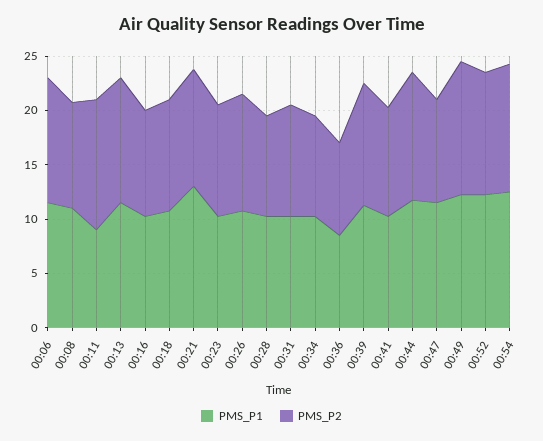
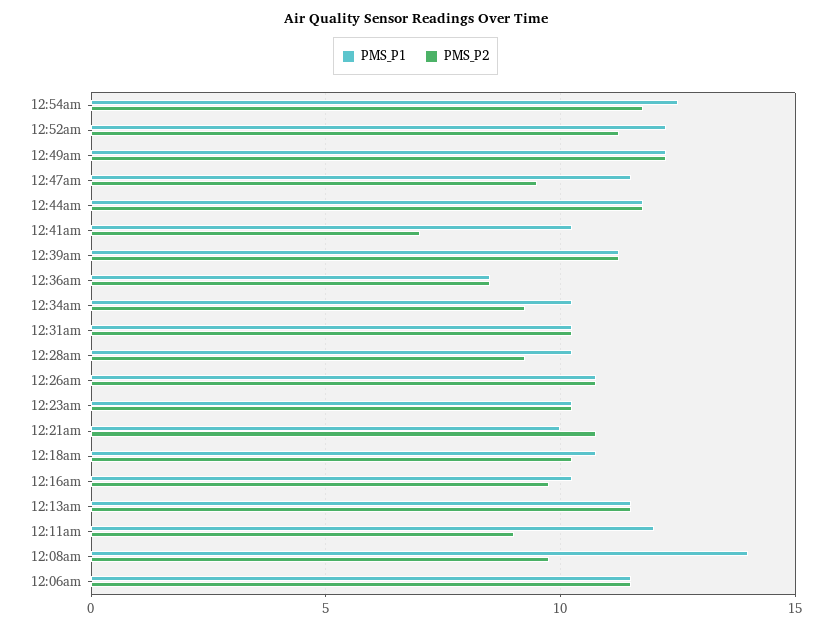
  {
    "PMS_P1": {
      "00:06": 11.5,
-     "00:08": 11,
+     "00:08": 14,
-     "00:11": 9,
+     "00:11": 12,
      "00:13": 11.5,
      "00:16": 10.5,
      "00:18": 11,
-     "00:21": 13,
+     "00:21": 10,
      "00:23": 10.5,
      "00:26": 11,
      "00:28": 10.5,
      "00:31": 10.5,
      "00:34": 10.5,
      "00:36": 8.5,
      "00:39": 11.5,
      "00:41": 10.5,
      "00:44": 12,
      "00:47": 11.5,
      "00:49": 12.5,
      "00:52": 12.5,
      "00:54": 12.5
    },
    "PMS_P2": {
      "00:06": 11.5,
      "00:08": 10,
-     "00:11": 12,
+     "00:11": 9,
      "00:13": 11.5,
      "00:16": 10,
      "00:18": 10.5,
      "00:21": 11,
      "00:23": 10.5,
      "00:26": 11,
      "00:28": 9.5,
      "00:31": 10.5,
      "00:34": 9.5,
      "00:36": 8.5,
      "00:39": 11.5,
-     "00:41": 10,
+     "00:41": 7,
      "00:44": 12,
      "00:47": 9.5,
      "00:49": 12.5,
      "00:52": 11.5,
      "00:54": 12
    }
  }

